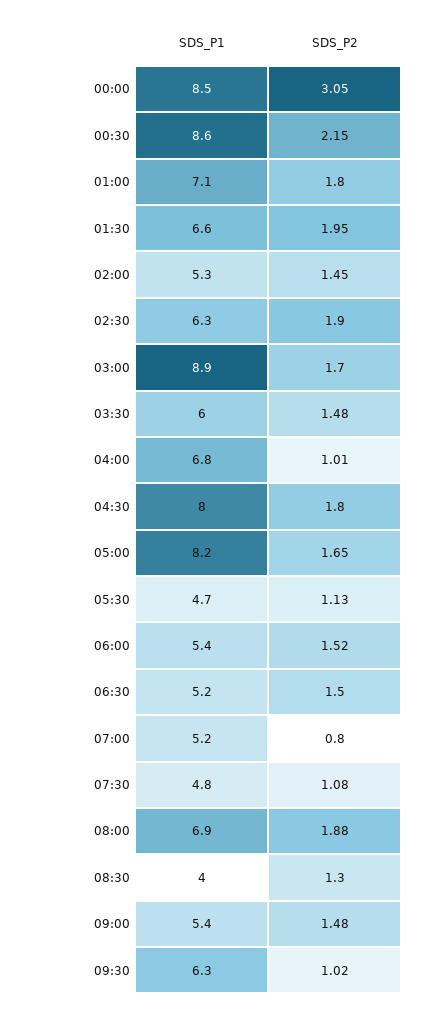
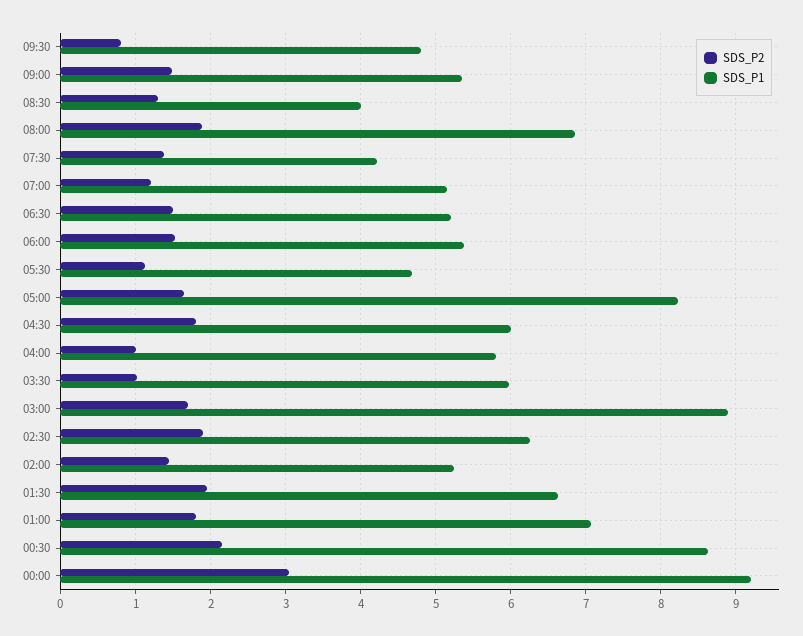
  {
    "SDS_P1": {
-     "00:00": 8.5,
+     "00:00": 9.2,
      "00:30": 8.6,
      "01:00": 7.1,
      "01:30": 6.6,
      "02:00": 5.3,
      "02:30": 6.3,
      "03:00": 8.9,
      "03:30": 6,
-     "04:00": 6.8,
+     "04:00": 5.8,
-     "04:30": 8,
+     "04:30": 6,
      "05:00": 8.2,
      "05:30": 4.7,
      "06:00": 5.4,
      "06:30": 5.2,
      "07:00": 5.2,
-     "07:30": 4.8,
+     "07:30": 4.2,
      "08:00": 6.9,
      "08:30": 4,
      "09:00": 5.4,
-     "09:30": 6.3
+     "09:30": 4.8
    },
    "SDS_P2": {
      "00:00": 3.05,
      "00:30": 2.15,
      "01:00": 1.8,
      "01:30": 1.95,
      "02:00": 1.45,
      "02:30": 1.9,
      "03:00": 1.7,
-     "03:30": 1.48,
+     "03:30": 1,
      "04:00": 1.01,
      "04:30": 1.8,
      "05:00": 1.65,
      "05:30": 1.13,
      "06:00": 1.52,
      "06:30": 1.5,
-     "07:00": 0.8,
+     "07:00": 1.2,
-     "07:30": 1.08,
+     "07:30": 1.4,
      "08:00": 1.88,
      "08:30": 1.3,
      "09:00": 1.48,
-     "09:30": 1.02
+     "09:30": 0.8
    }
  }

